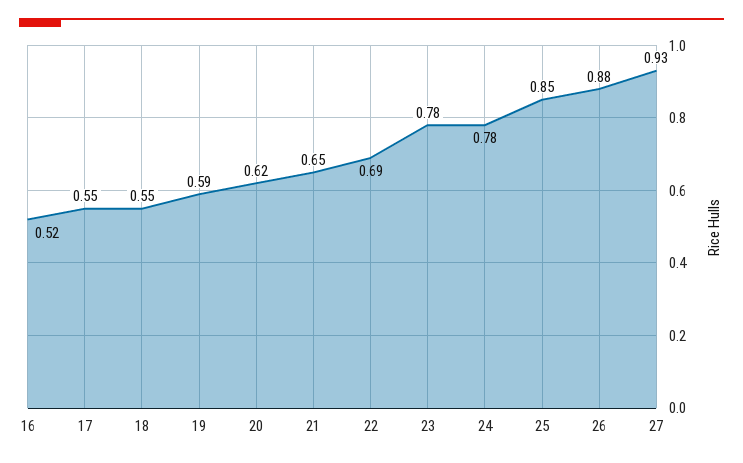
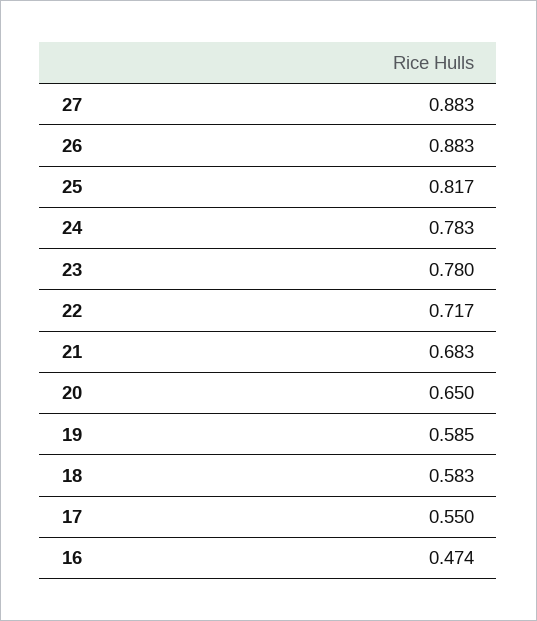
  {
-   "16": 0.52,
+   "16": 0.474,
    "17": 0.55,
-   "18": 0.55,
+   "18": 0.583,
    "19": 0.585,
-   "20": 0.62,
+   "20": 0.65,
-   "21": 0.65,
+   "21": 0.683,
-   "22": 0.69,
+   "22": 0.717,
    "23": 0.78,
    "24": 0.783,
-   "25": 0.85,
+   "25": 0.817,
    "26": 0.883,
-   "27": 0.93
+   "27": 0.883
  }

